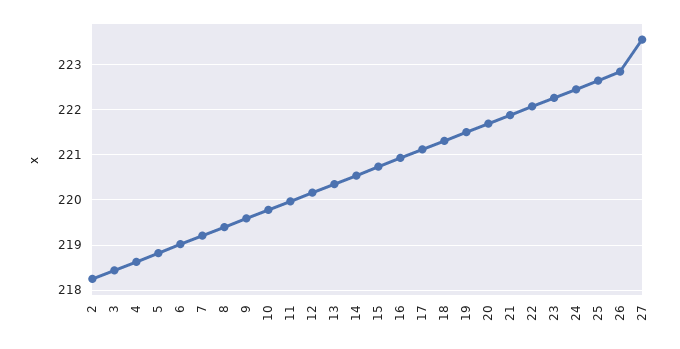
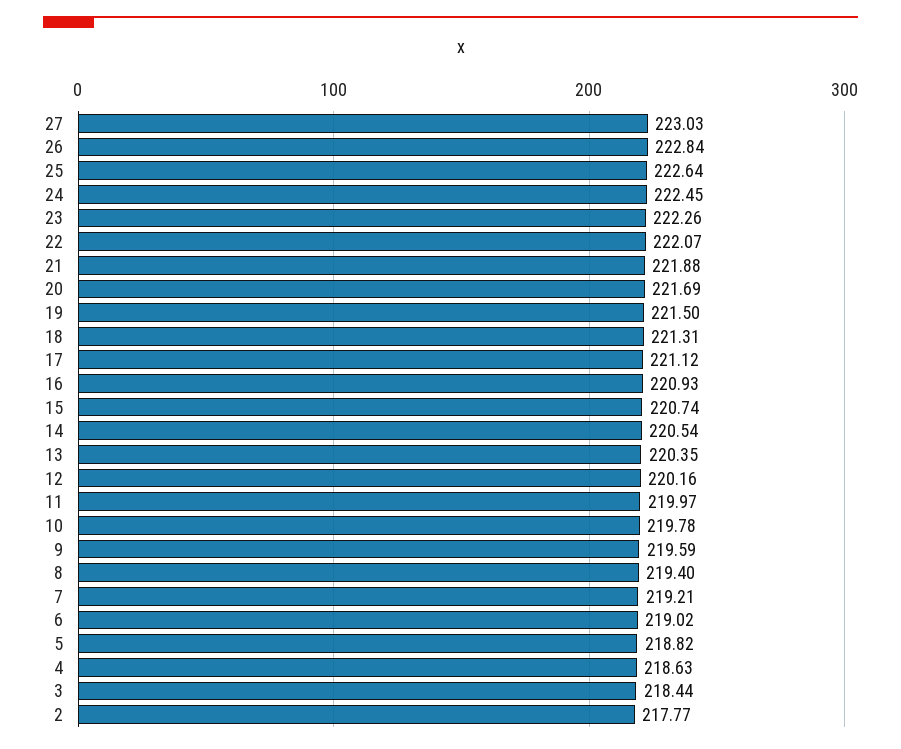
  {
-   "2": 218.2,
+   "2": 217.77,
    "3": 218.44,
    "4": 218.63,
    "5": 218.82,
    "6": 219.02,
    "7": 219.21,
    "8": 219.4,
    "9": 219.59,
    "10": 219.78,
    "11": 219.97,
    "12": 220.16,
    "13": 220.35,
    "14": 220.54,
    "15": 220.74,
    "16": 220.93,
    "17": 221.12,
    "18": 221.31,
    "19": 221.5,
    "20": 221.69,
    "21": 221.88,
    "22": 222.07,
    "23": 222.26,
    "24": 222.45,
    "25": 222.64,
    "26": 222.84,
-   "27": 223.6
+   "27": 223.03
  }

